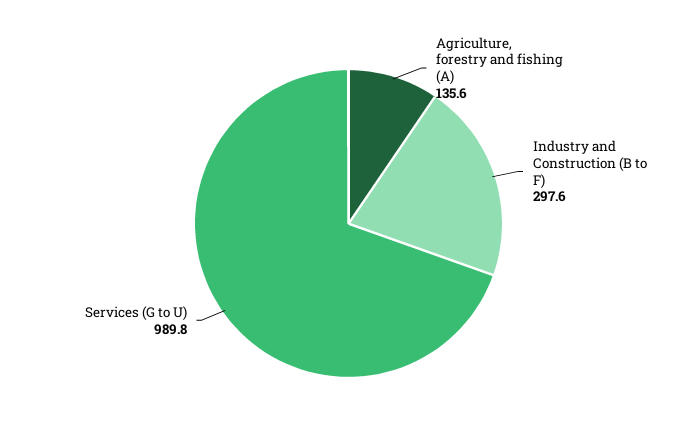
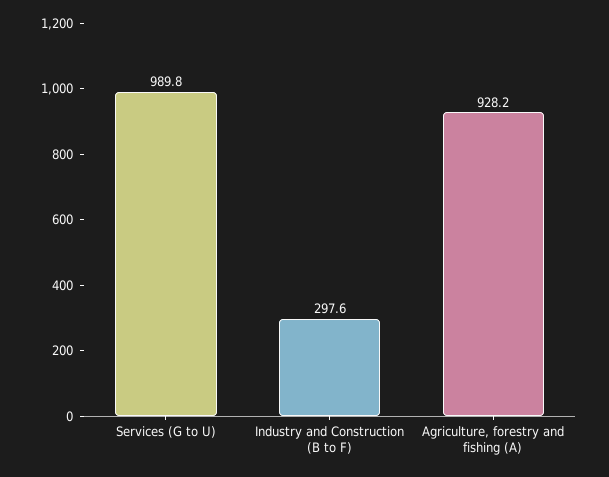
  {
-   "Agriculture, forestry and fishing (A)": 135.6,
+   "Agriculture, forestry and fishing (A)": 928.2,
    "Industry and Construction (B to F)": 297.6,
    "Services (G to U)": 989.8
  }

